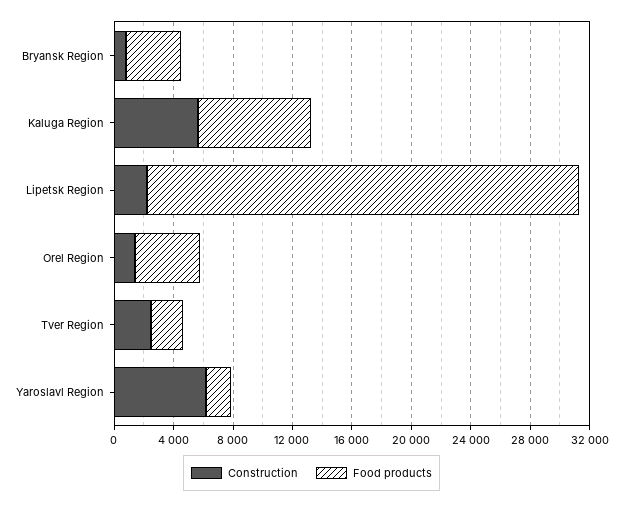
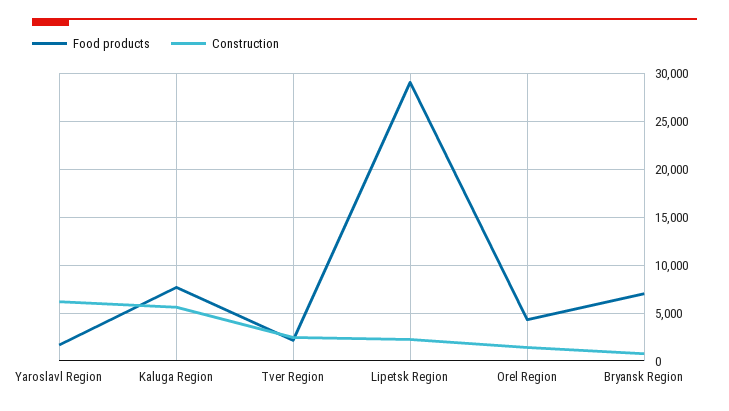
  {
    "Construction": {
      "Bryansk Region": 1000,
      "Kaluga Region": 6000,
      "Lipetsk Region": 2000,
      "Orel Region": 1000,
      "Tver Region": 2000,
      "Yaroslavl Region": 6000
    },
    "Food products": {
-     "Bryansk Region": 4000,
+     "Bryansk Region": 7000,
      "Kaluga Region": 8000,
      "Lipetsk Region": 29000,
      "Orel Region": 4000,
      "Tver Region": 2000,
      "Yaroslavl Region": 2000
    }
  }

